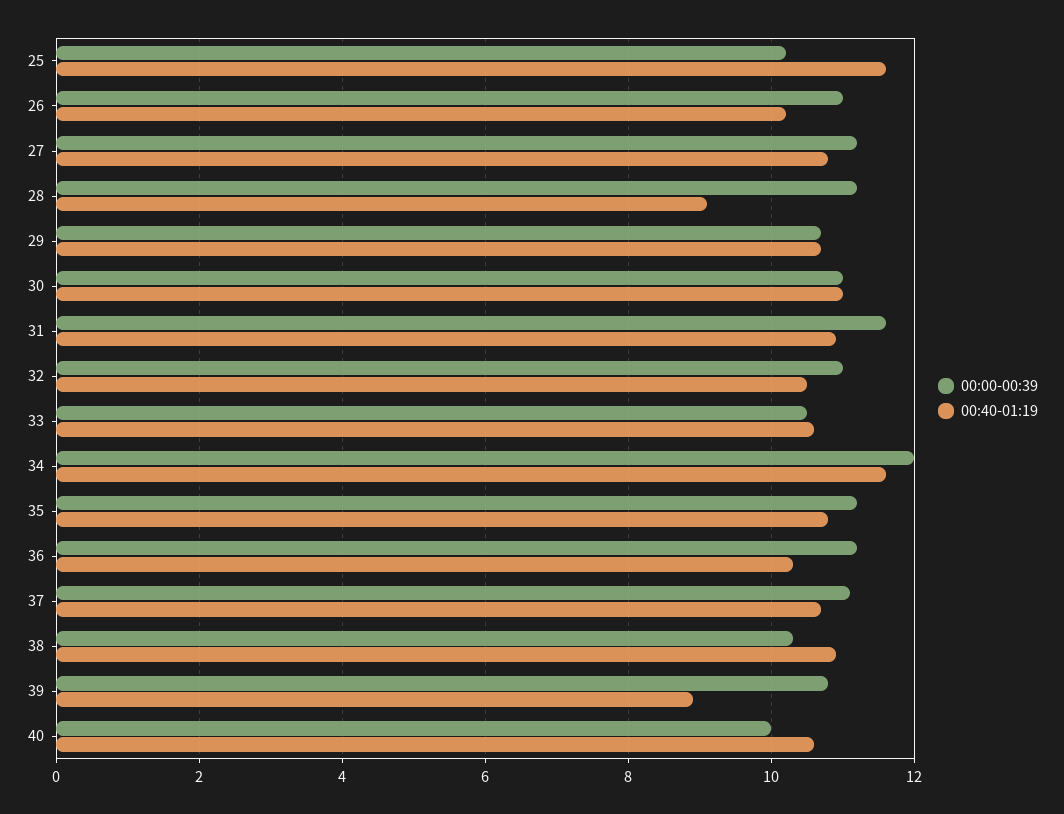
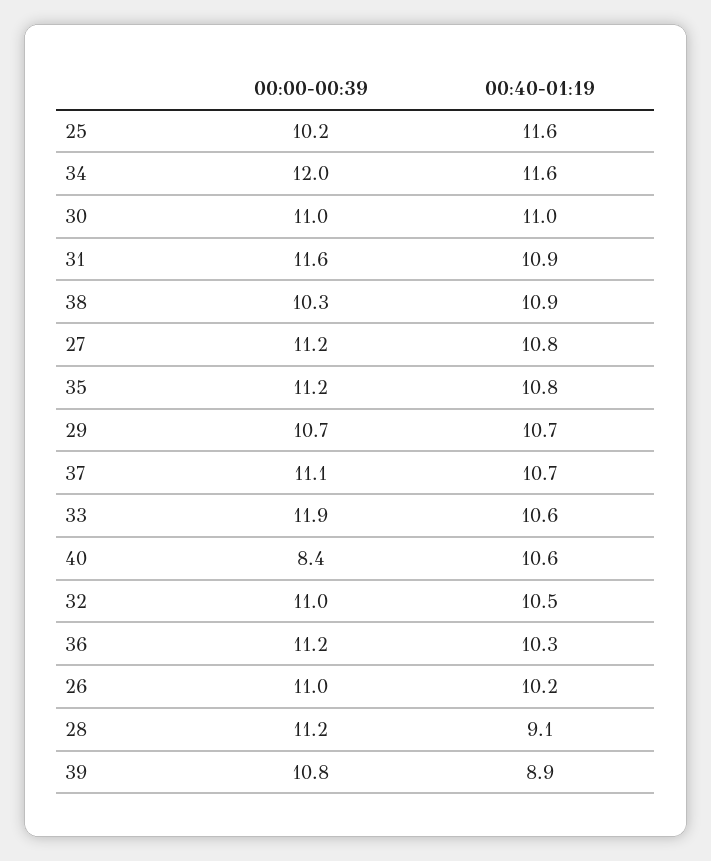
  {
    "00:00-00:39": {
      "25": 10.2,
      "26": 11,
      "27": 11.2,
      "28": 11.2,
      "29": 10.7,
      "30": 11,
      "31": 11.6,
      "32": 11,
-     "33": 10.5,
+     "33": 11.9,
      "34": 12,
      "35": 11.2,
      "36": 11.2,
      "37": 11.1,
      "38": 10.3,
      "39": 10.8,
-     "40": 10
+     "40": 8.4
    },
    "00:40-01:19": {
      "25": 11.6,
      "26": 10.2,
      "27": 10.8,
      "28": 9.1,
      "29": 10.7,
      "30": 11,
      "31": 10.9,
      "32": 10.5,
      "33": 10.6,
      "34": 11.6,
      "35": 10.8,
      "36": 10.3,
      "37": 10.7,
      "38": 10.9,
      "39": 8.9,
      "40": 10.6
    }
  }

